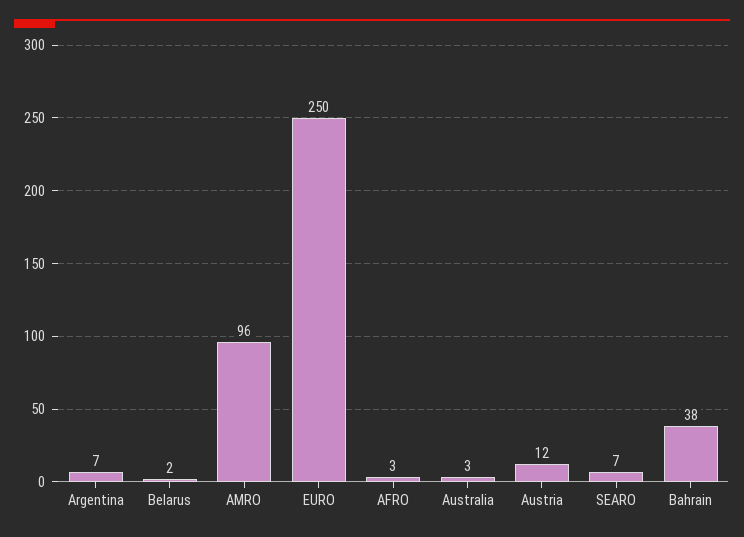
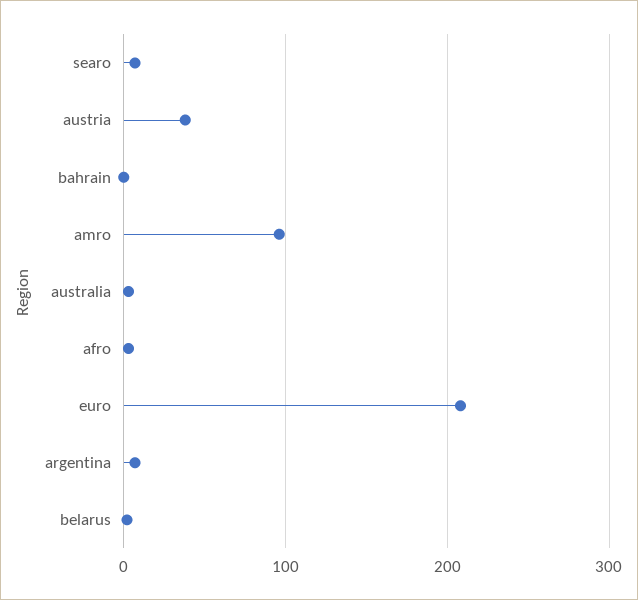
  {
    "Argentina": 7,
    "Belarus": 2,
    "AMRO": 96,
-   "EURO": 250,
+   "EURO": 210,
    "AFRO": 3,
    "Australia": 3,
-   "Austria": 12,
+   "Austria": 40,
    "SEARO": 7,
-   "Bahrain": 38
+   "Bahrain": 0
  }

